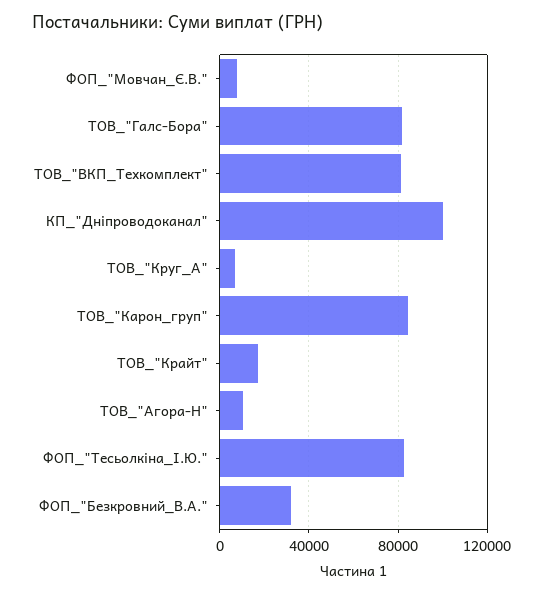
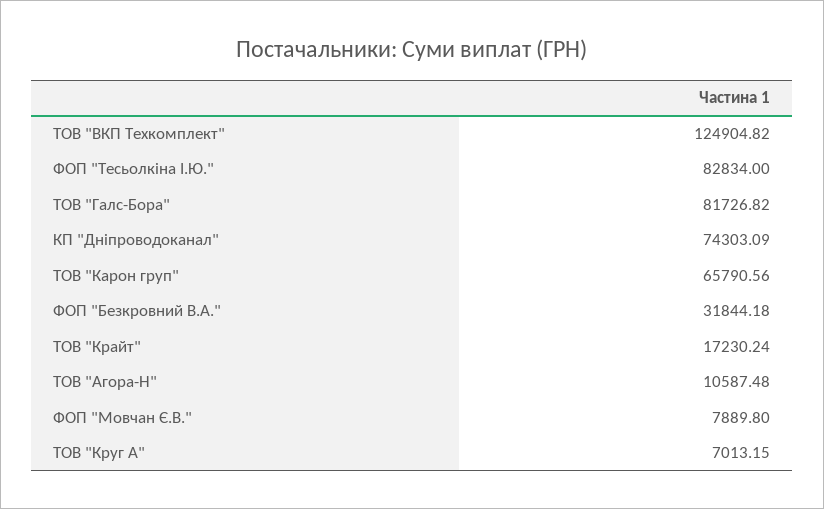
  {
    "ФОП_\"Мовчан_Є.В.\"": 7889.8,
    "ТОВ_\"Галс-Бора\"": 81726.82,
-   "ТОВ_\"ВКП_Техкомплект\"": 80000,
+   "ТОВ_\"ВКП_Техкомплект\"": 124904.82,
-   "КП_\"Дніпроводоканал\"": 100000,
+   "КП_\"Дніпроводоканал\"": 74303.09,
    "ТОВ_\"Круг_А\"": 7013.15,
-   "ТОВ_\"Карон_груп\"": 85000,
+   "ТОВ_\"Карон_груп\"": 65790.56,
    "ТОВ_\"Крайт\"": 17230.24,
    "ТОВ_\"Агора-Н\"": 10587.48,
    "ФОП_\"Тесьолкіна_І.Ю.\"": 82834,
    "ФОП_\"Безкровний_В.А.\"": 31844.18
  }

